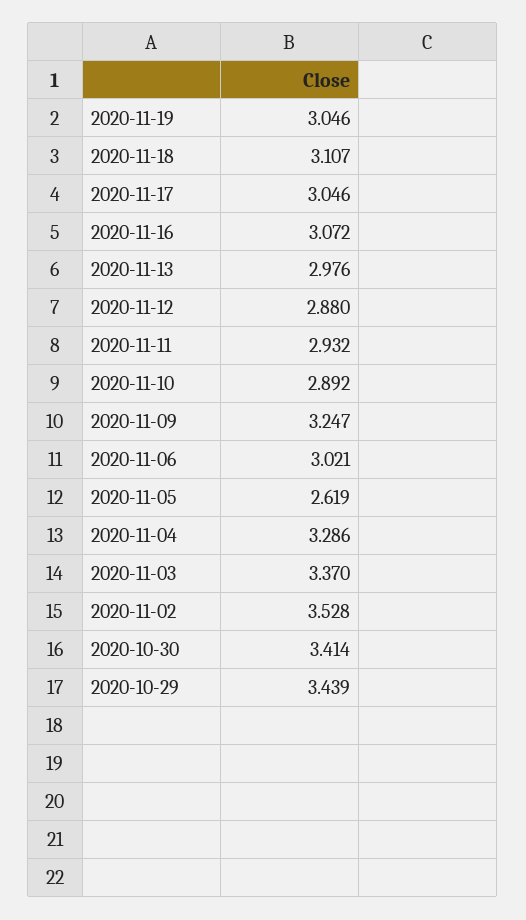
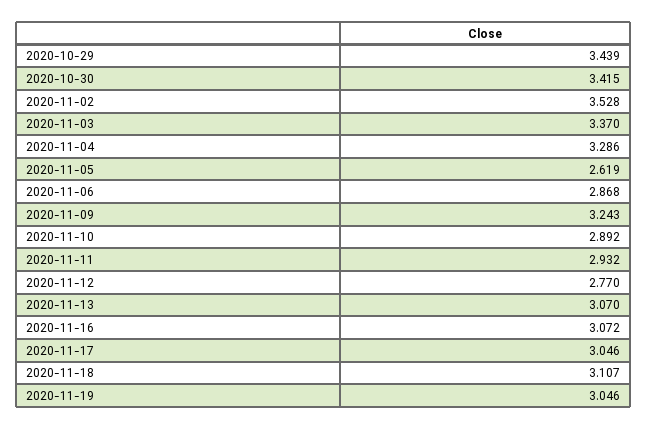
  {
    "2020-11-19": 3.046,
    "2020-11-18": 3.107,
    "2020-11-17": 3.046,
    "2020-11-16": 3.072,
-   "2020-11-13": 2.976,
+   "2020-11-13": 3.07,
-   "2020-11-12": 2.88,
+   "2020-11-12": 2.77,
    "2020-11-11": 2.932,
    "2020-11-10": 2.892,
-   "2020-11-09": 3.247,
+   "2020-11-09": 3.243,
-   "2020-11-06": 3.021,
+   "2020-11-06": 2.868,
    "2020-11-05": 2.619,
    "2020-11-04": 3.286,
    "2020-11-03": 3.37,
    "2020-11-02": 3.528,
-   "2020-10-30": 3.414,
+   "2020-10-30": 3.415,
    "2020-10-29": 3.439
  }

